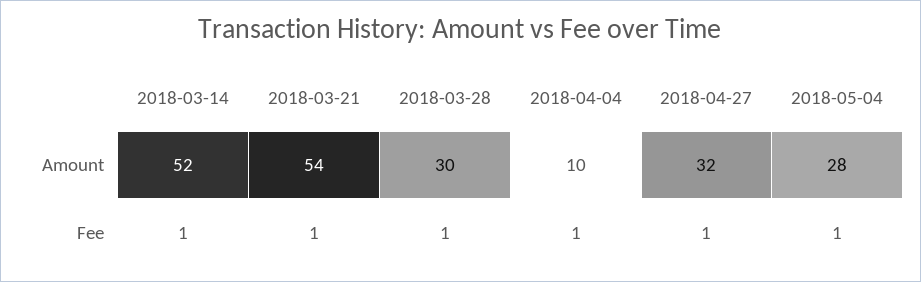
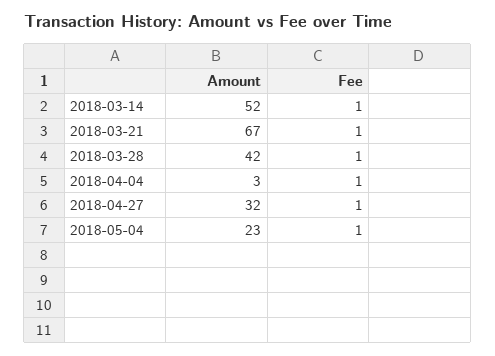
  {
    "2018-03-14": {
      "Amount": 52,
      "Fee": 1
    },
    "2018-03-21": {
-     "Amount": 54,
+     "Amount": 67,
      "Fee": 1
    },
    "2018-03-28": {
-     "Amount": 30,
+     "Amount": 42,
      "Fee": 1
    },
    "2018-04-04": {
-     "Amount": 10,
+     "Amount": 3,
      "Fee": 1
    },
    "2018-04-27": {
      "Amount": 32,
      "Fee": 1
    },
    "2018-05-04": {
-     "Amount": 28,
+     "Amount": 23,
      "Fee": 1
    }
  }

